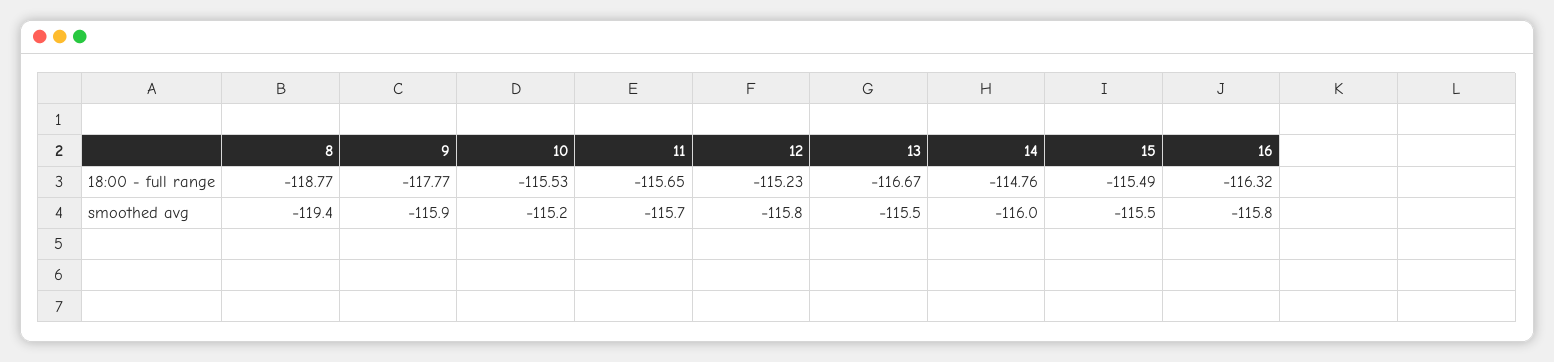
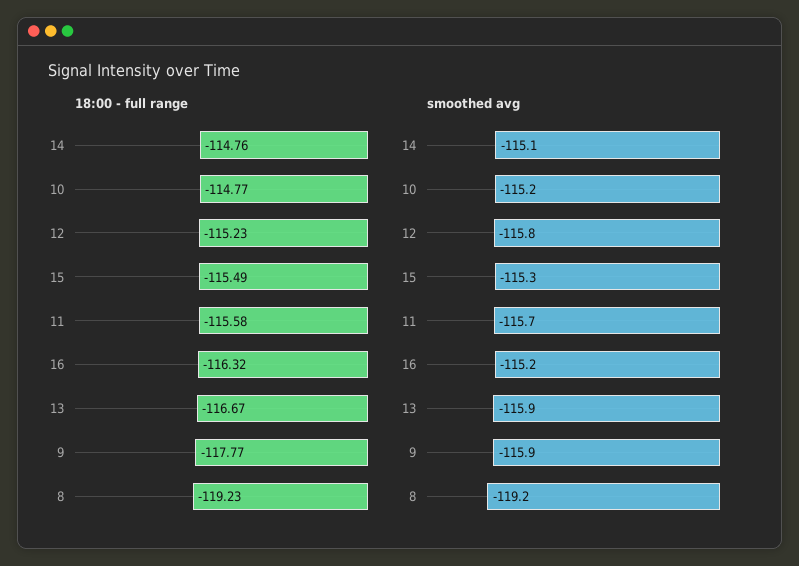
  {
    "18:00 - full range": {
-     "8": -118.77,
+     "8": -119.23,
      "9": -117.77,
-     "10": -115.53,
+     "10": -114.77,
-     "11": -115.65,
+     "11": -115.58,
      "12": -115.23,
      "13": -116.67,
      "14": -114.76,
      "15": -115.49,
      "16": -116.32
    },
    "smoothed avg": {
-     "8": -119.4,
+     "8": -119.2,
      "9": -115.9,
      "10": -115.2,
      "11": -115.7,
      "12": -115.8,
-     "13": -115.5,
+     "13": -115.9,
-     "14": -116,
+     "14": -115.1,
-     "15": -115.5,
+     "15": -115.3,
-     "16": -115.8
+     "16": -115.2
    }
  }

